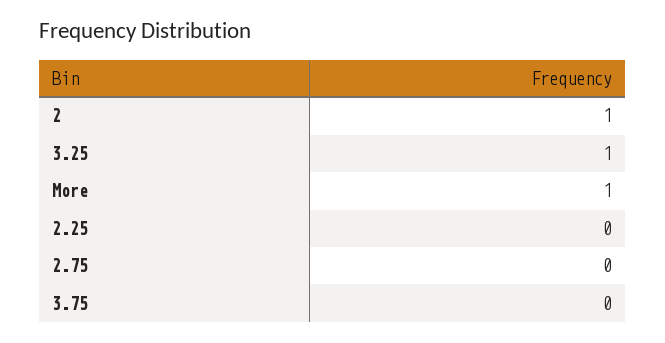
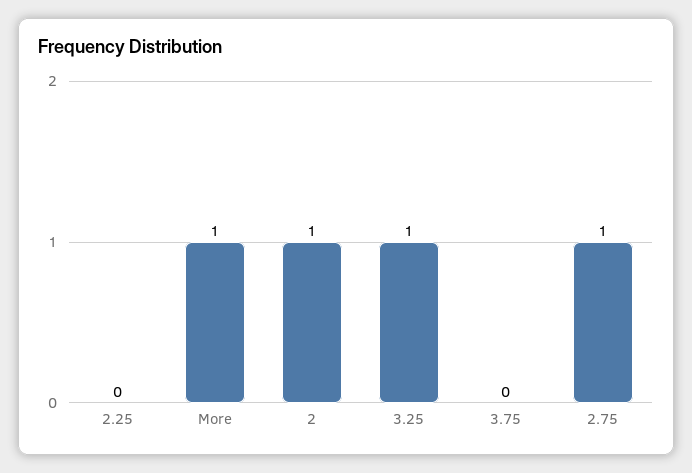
  {
    "2": 1,
    "3.25": 1,
    "More": 1,
    "2.25": 0,
-   "2.75": 0,
+   "2.75": 1,
    "3.75": 0
  }

